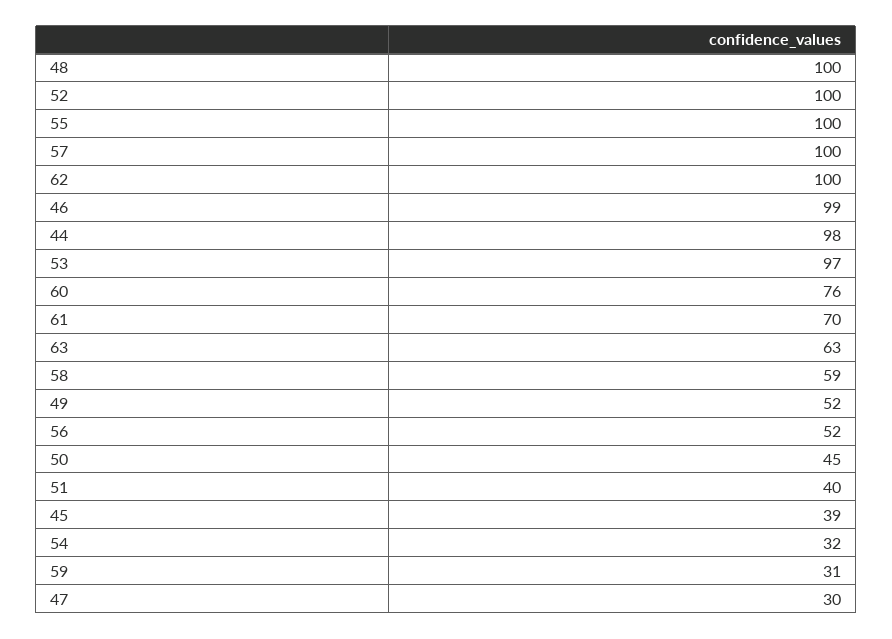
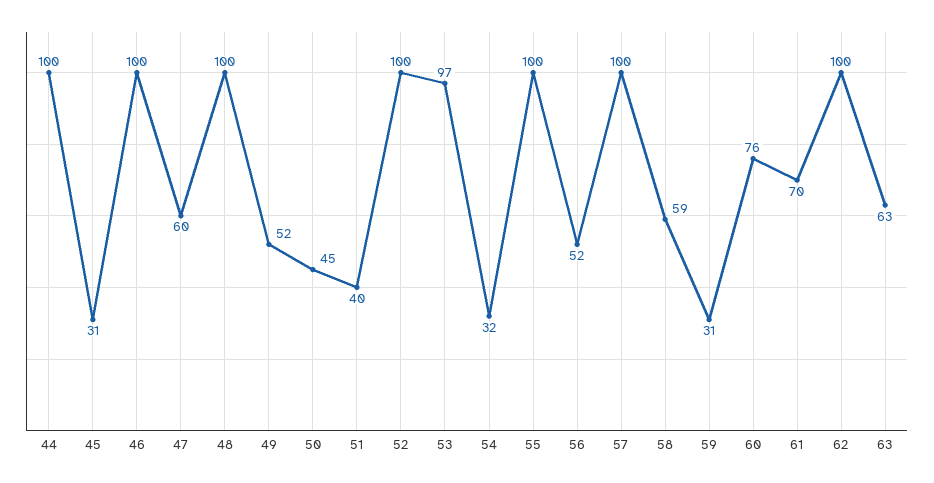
  {
    "48": 100,
    "52": 100,
    "55": 100,
    "57": 100,
    "62": 100,
-   "46": 99,
+   "46": 100,
-   "44": 98,
+   "44": 100,
    "53": 97,
    "60": 76,
    "61": 70,
    "63": 63,
    "58": 59,
    "49": 52,
    "56": 52,
    "50": 45,
    "51": 40,
-   "45": 39,
+   "45": 31,
    "54": 32,
    "59": 31,
-   "47": 30
+   "47": 60
  }

